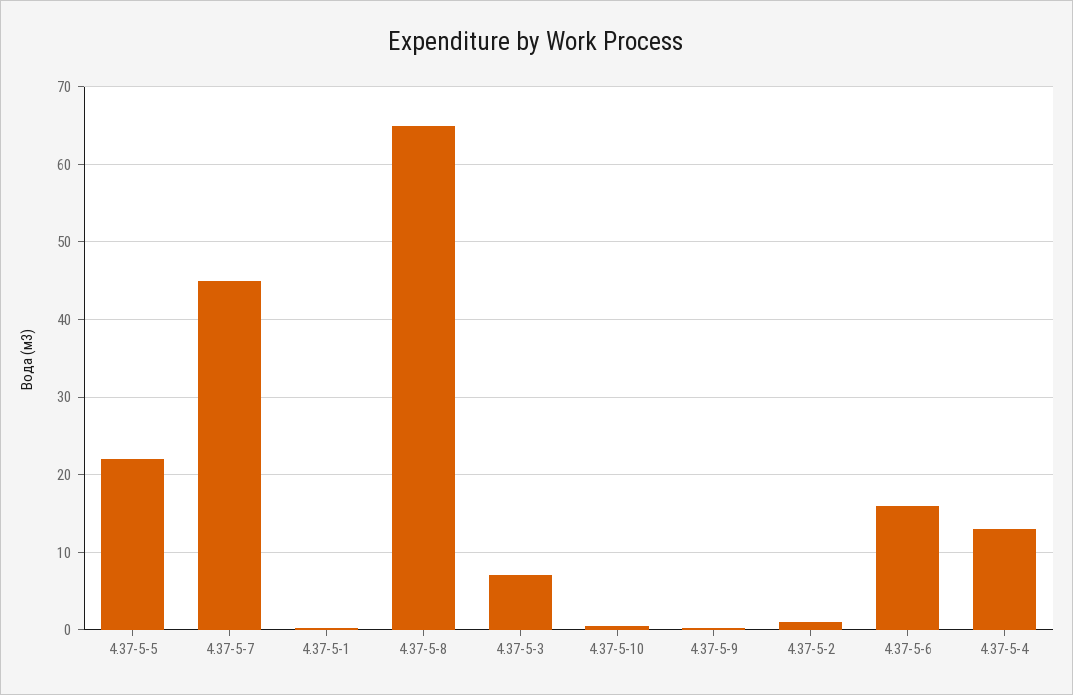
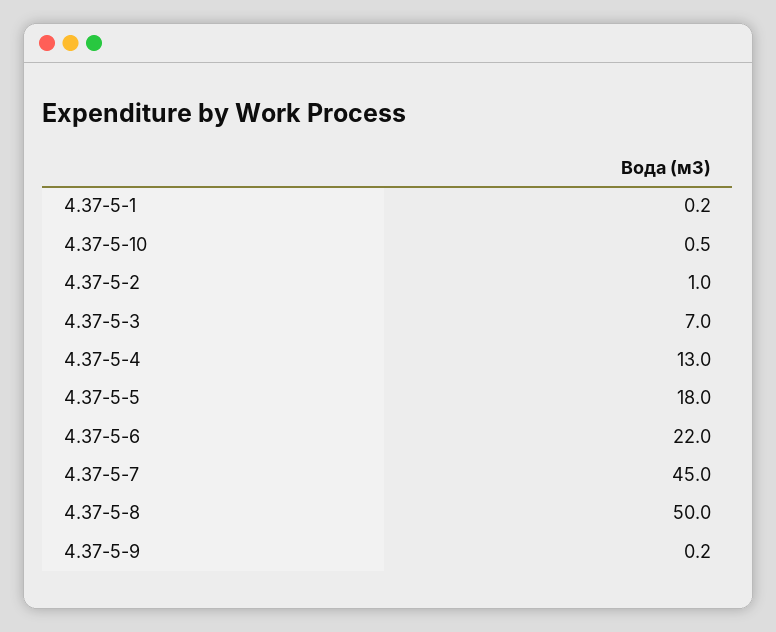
  {
-   "4.37-5-5": 22,
+   "4.37-5-5": 18,
    "4.37-5-7": 45,
    "4.37-5-1": 0.2,
-   "4.37-5-8": 65,
+   "4.37-5-8": 50,
    "4.37-5-3": 7,
    "4.37-5-10": 0.5,
    "4.37-5-9": 0.2,
    "4.37-5-2": 1,
-   "4.37-5-6": 16,
+   "4.37-5-6": 22,
    "4.37-5-4": 13
  }

